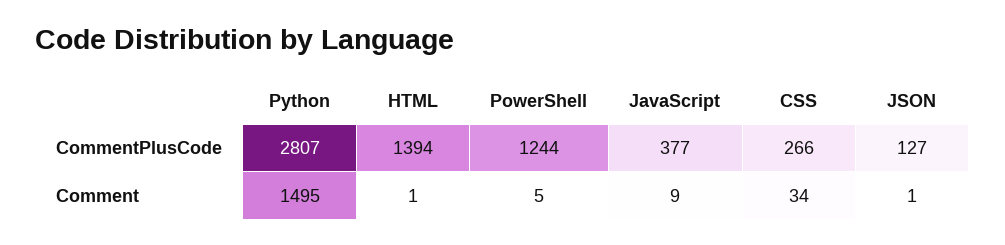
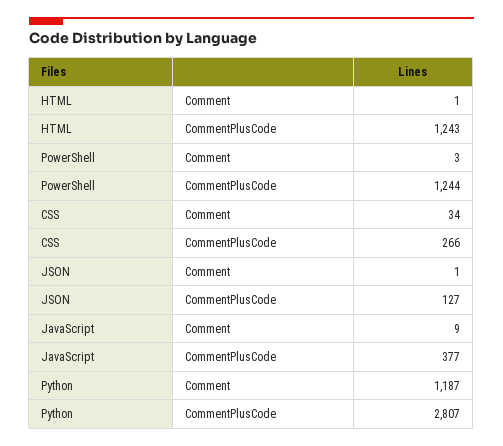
  {
    "Python": {
      "CommentPlusCode": 2807,
-     "Comment": 1495
+     "Comment": 1187
    },
    "HTML": {
-     "CommentPlusCode": 1394,
+     "CommentPlusCode": 1243,
      "Comment": 1
    },
    "PowerShell": {
      "CommentPlusCode": 1244,
-     "Comment": 5
+     "Comment": 3
    },
    "JavaScript": {
      "CommentPlusCode": 377,
      "Comment": 9
    },
    "CSS": {
      "CommentPlusCode": 266,
      "Comment": 34
    },
    "JSON": {
      "CommentPlusCode": 127,
      "Comment": 1
    }
  }

